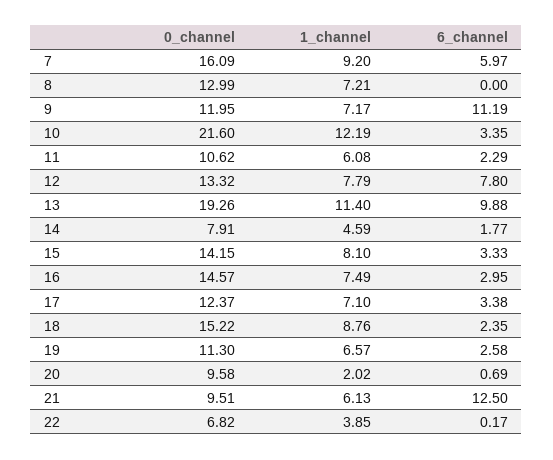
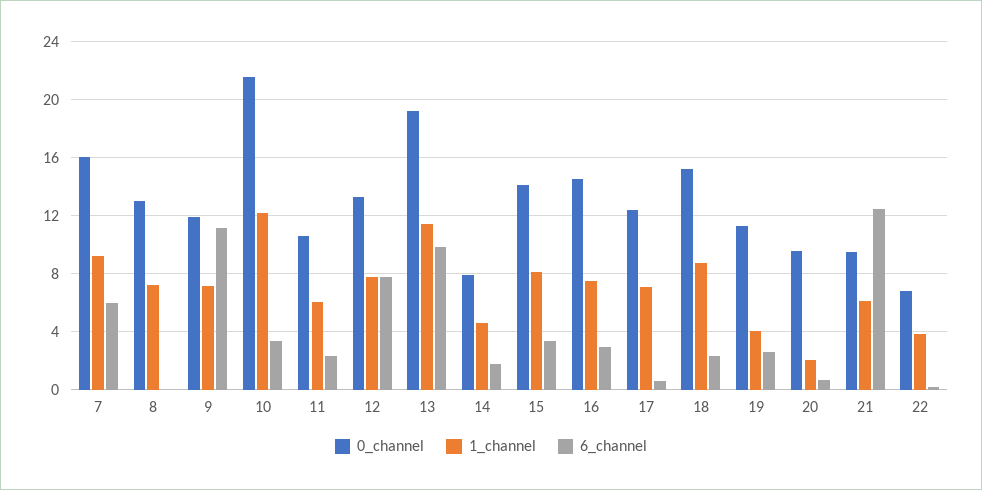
  {
    "0_channel": {
      "7": 16.09,
      "8": 12.99,
      "9": 11.95,
      "10": 21.6,
      "11": 10.62,
      "12": 13.32,
      "13": 19.26,
      "14": 7.91,
      "15": 14.15,
      "16": 14.57,
      "17": 12.37,
      "18": 15.22,
      "19": 11.3,
      "20": 9.58,
      "21": 9.51,
      "22": 6.82
    },
    "1_channel": {
      "7": 9.2,
      "8": 7.21,
      "9": 7.17,
      "10": 12.19,
      "11": 6.08,
      "12": 7.79,
      "13": 11.4,
      "14": 4.59,
      "15": 8.1,
      "16": 7.49,
      "17": 7.1,
      "18": 8.76,
-     "19": 6.57,
+     "19": 4,
      "20": 2.02,
      "21": 6.13,
      "22": 3.85
    },
    "6_channel": {
      "7": 5.97,
      "8": 0,
      "9": 11.19,
      "10": 3.35,
      "11": 2.29,
      "12": 7.8,
      "13": 9.88,
      "14": 1.77,
      "15": 3.33,
      "16": 2.95,
-     "17": 3.38,
+     "17": 0.5,
      "18": 2.35,
      "19": 2.58,
      "20": 0.69,
      "21": 12.5,
      "22": 0.17
    }
  }

